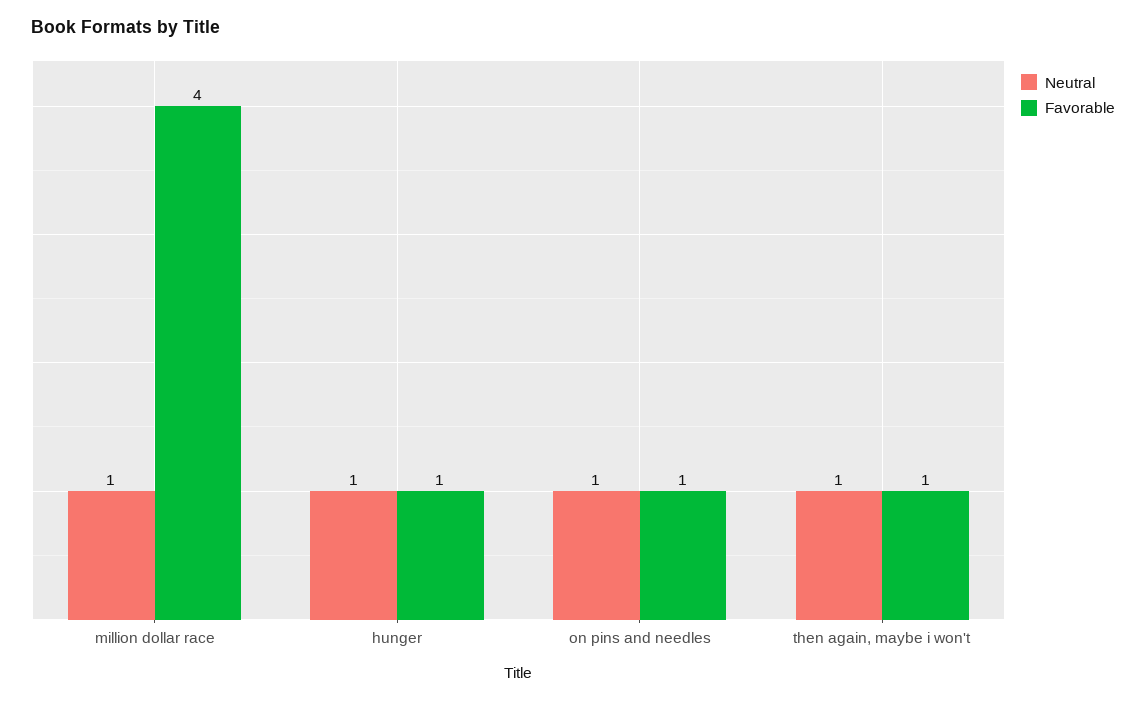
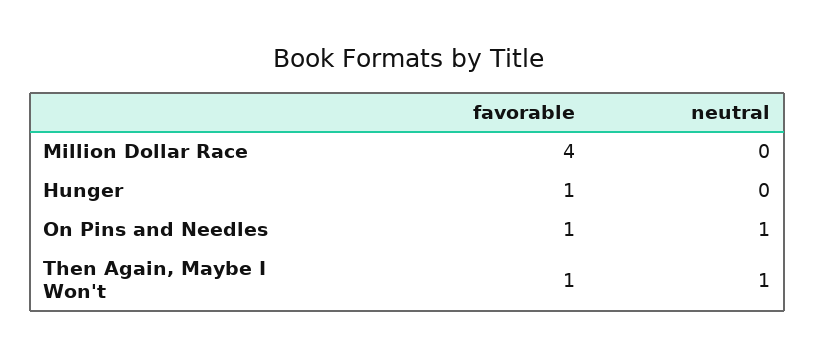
  {
    "Neutral": {
-     "million dollar race": 1,
+     "million dollar race": 0,
-     "hunger": 1,
+     "hunger": 0,
      "on pins and needles": 1,
      "then again, maybe i won't": 1
    },
    "Favorable": {
      "million dollar race": 4,
      "hunger": 1,
      "on pins and needles": 1,
      "then again, maybe i won't": 1
    }
  }

